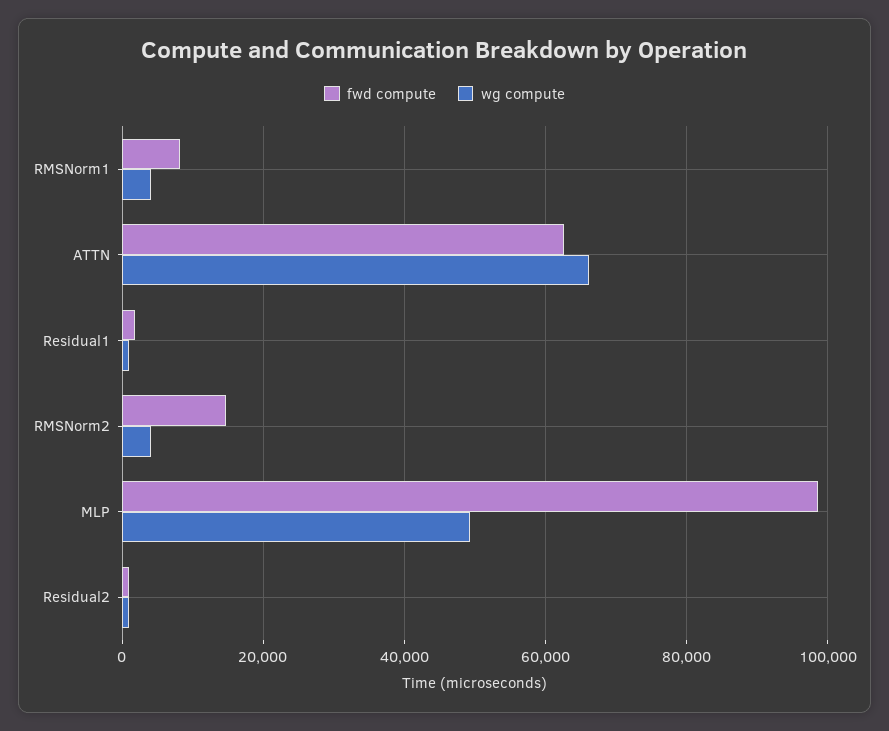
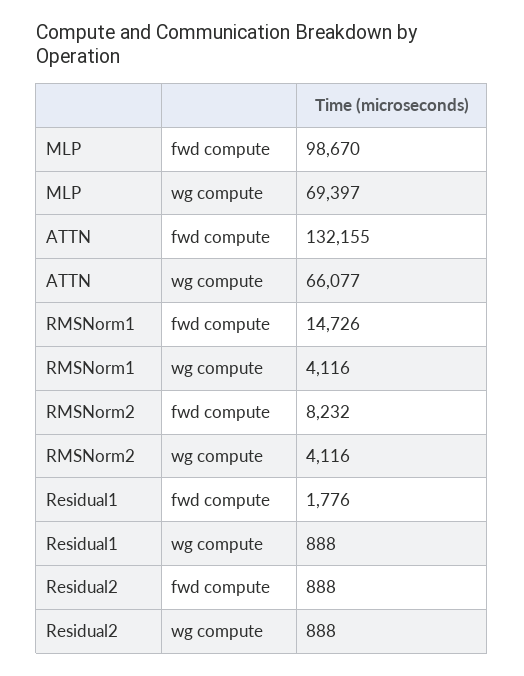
  {
    "fwd compute": {
-     "RMSNorm1": 8000,
+     "RMSNorm1": 14726,
-     "ATTN": 62000,
+     "ATTN": 132155,
      "Residual1": 1776,
-     "RMSNorm2": 14000,
+     "RMSNorm2": 8232,
      "MLP": 98670,
      "Residual2": 888
    },
    "wg compute": {
      "RMSNorm1": 4116,
      "ATTN": 66077,
      "Residual1": 888,
      "RMSNorm2": 4116,
-     "MLP": 50000,
+     "MLP": 69397,
      "Residual2": 888
    }
  }

